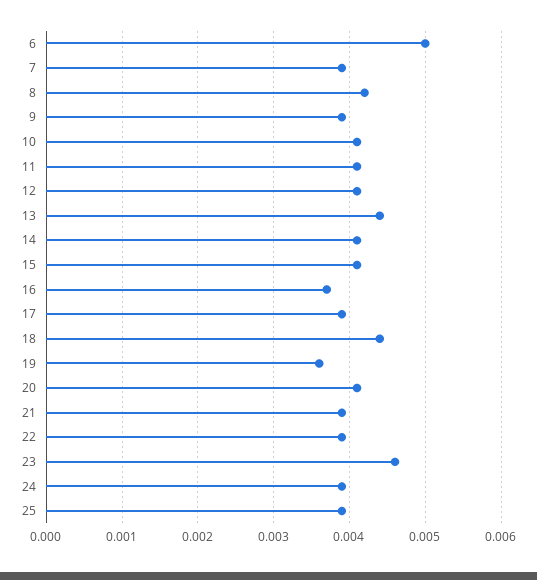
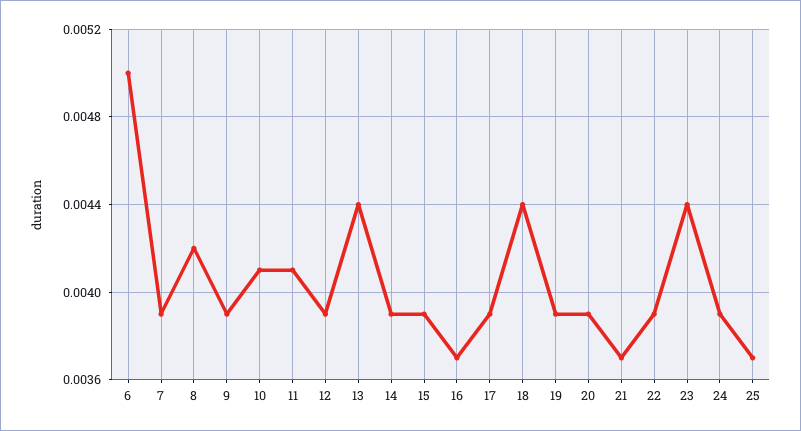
  {
    "6": 0.005,
    "7": 0.0039,
    "8": 0.0042,
    "9": 0.0039,
    "10": 0.0041,
    "11": 0.0041,
-   "12": 0.0041,
+   "12": 0.0039,
    "13": 0.0044,
-   "14": 0.0041,
+   "14": 0.0039,
-   "15": 0.0041,
+   "15": 0.0039,
    "16": 0.0037,
    "17": 0.0039,
    "18": 0.0044,
-   "19": 0.0036,
+   "19": 0.0039,
-   "20": 0.0041,
+   "20": 0.0039,
-   "21": 0.0039,
+   "21": 0.0037,
    "22": 0.0039,
-   "23": 0.0046,
+   "23": 0.0044,
    "24": 0.0039,
-   "25": 0.0039
+   "25": 0.0037
  }

